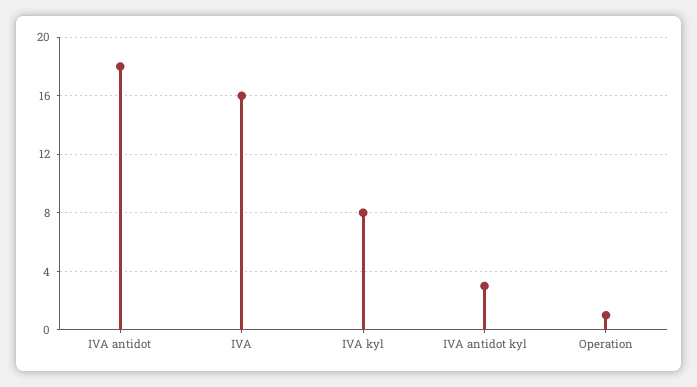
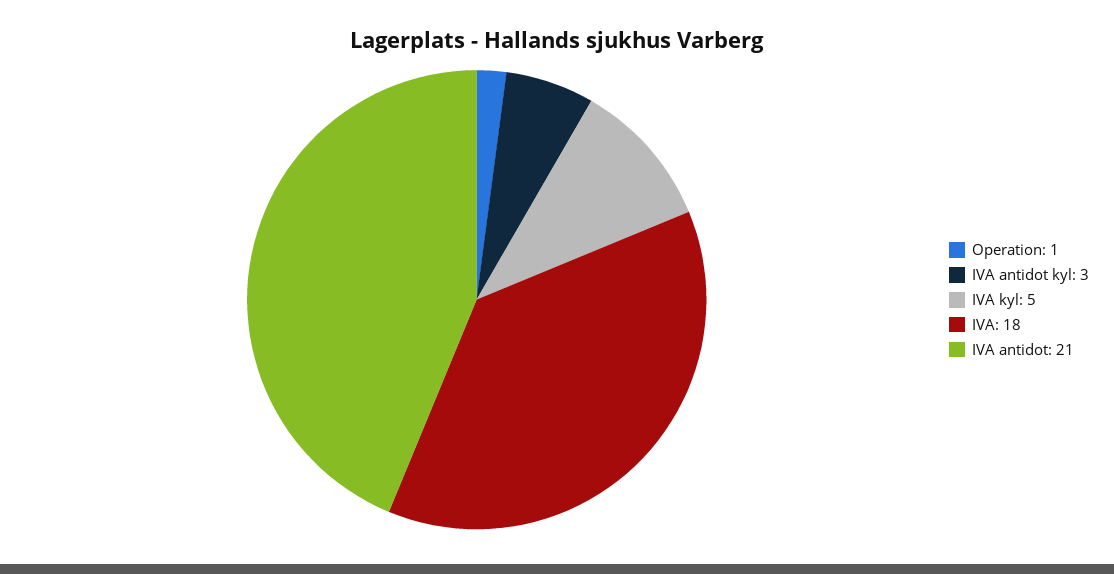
  {
-   "IVA antidot": 18,
+   "IVA antidot": 21,
-   "IVA": 16,
+   "IVA": 18,
-   "IVA kyl": 8,
+   "IVA kyl": 5,
    "IVA antidot kyl": 3,
    "Operation": 1
  }

